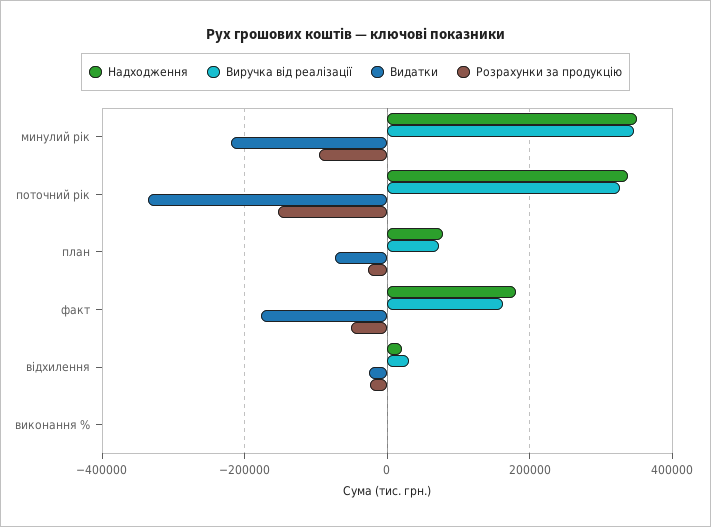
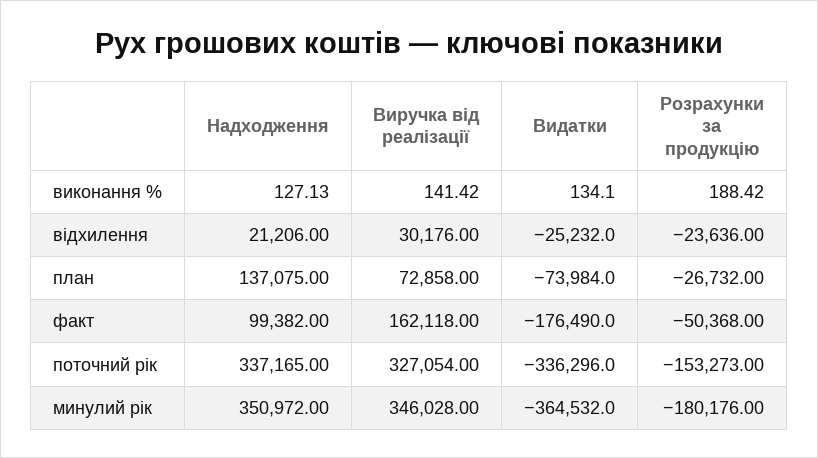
  {
    "Надходження": {
      "минулий рік": 350972,
      "поточний рік": 337165,
-     "план": 80000,
+     "план": 137075,
-     "факт": 180000,
+     "факт": 99382,
      "відхилення": 21206,
      "виконання %": 127.13
    },
    "Виручка від реалізації": {
      "минулий рік": 346028,
      "поточний рік": 327054,
      "план": 72858,
      "факт": 162118,
      "відхилення": 30176,
      "виконання %": 141.42
    },
    "Видатки": {
-     "минулий рік": -220000,
+     "минулий рік": -364532,
      "поточний рік": -336296,
      "план": -73984,
      "факт": -176490,
      "відхилення": -25232,
      "виконання %": 134.1
    },
    "Розрахунки за продукцію": {
-     "минулий рік": -100000,
+     "минулий рік": -180176,
      "поточний рік": -153273,
      "план": -26732,
      "факт": -50368,
      "відхилення": -23636,
      "виконання %": 188.42
    }
  }

